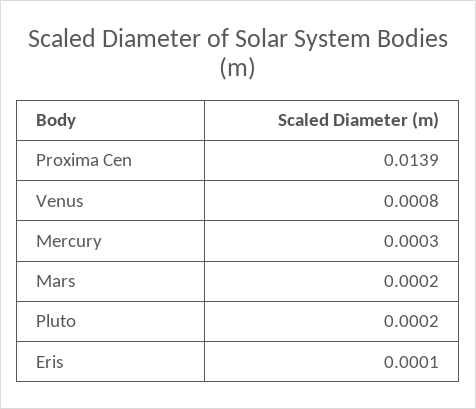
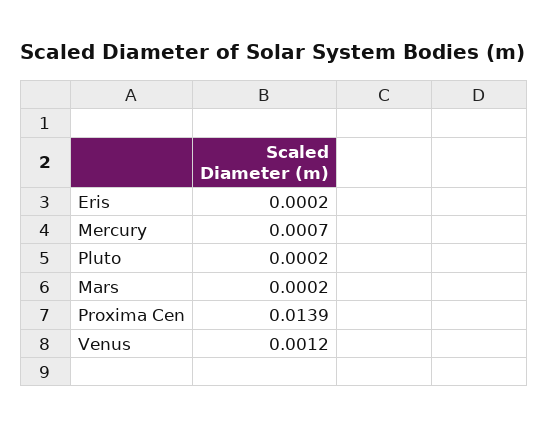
  {
    "Proxima Cen": 0.0139,
-   "Venus": 0.0008,
+   "Venus": 0.0012,
-   "Mercury": 0.0003,
+   "Mercury": 0.0007,
    "Mars": 0.0002,
    "Pluto": 0.0002,
-   "Eris": 0.0001
+   "Eris": 0.0002
  }

